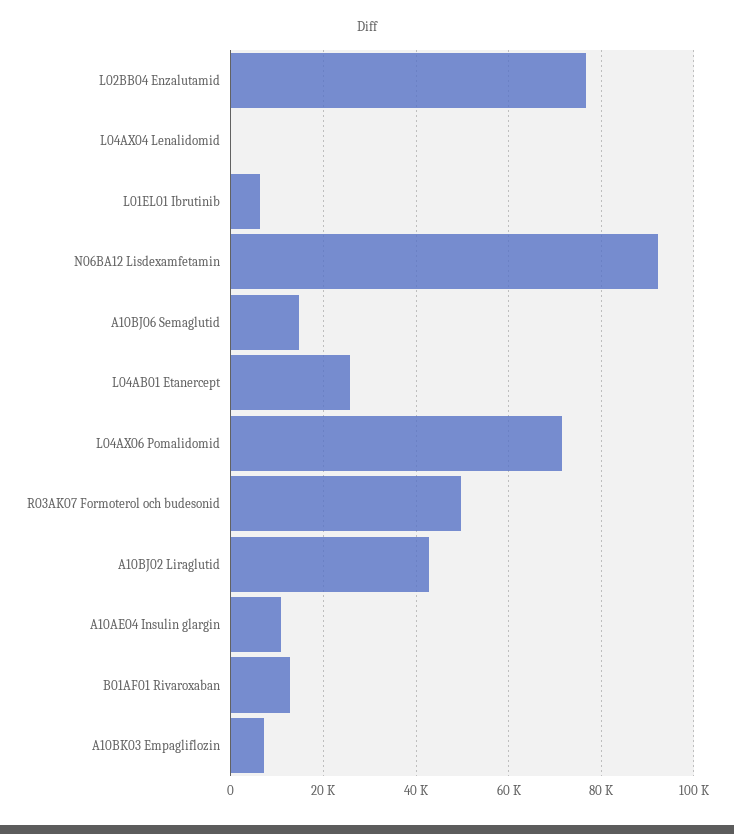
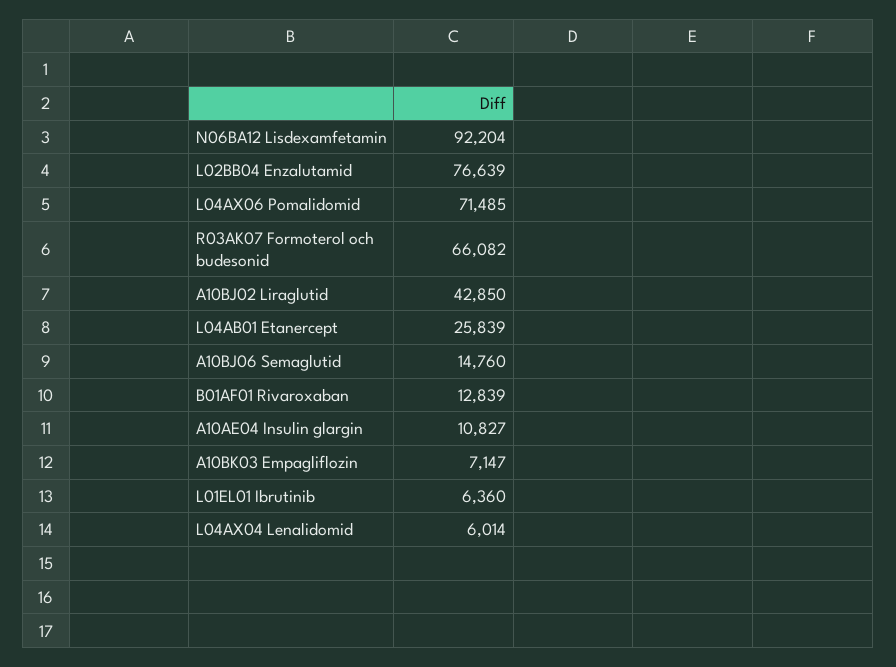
  {
    "L02BB04 Enzalutamid": 76639,
-   "L04AX04 Lenalidomid": 0,
+   "L04AX04 Lenalidomid": 6014,
    "L01EL01 Ibrutinib": 6360,
    "N06BA12 Lisdexamfetamin": 92204,
    "A10BJ06 Semaglutid": 14760,
    "L04AB01 Etanercept": 25839,
    "L04AX06 Pomalidomid": 71485,
-   "R03AK07 Formoterol och budesonid": 50000,
+   "R03AK07 Formoterol och budesonid": 66082,
    "A10BJ02 Liraglutid": 42850,
    "A10AE04 Insulin glargin": 10827,
    "B01AF01 Rivaroxaban": 12839,
    "A10BK03 Empagliflozin": 7147
  }

